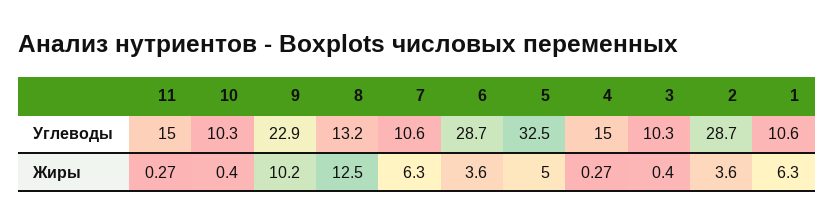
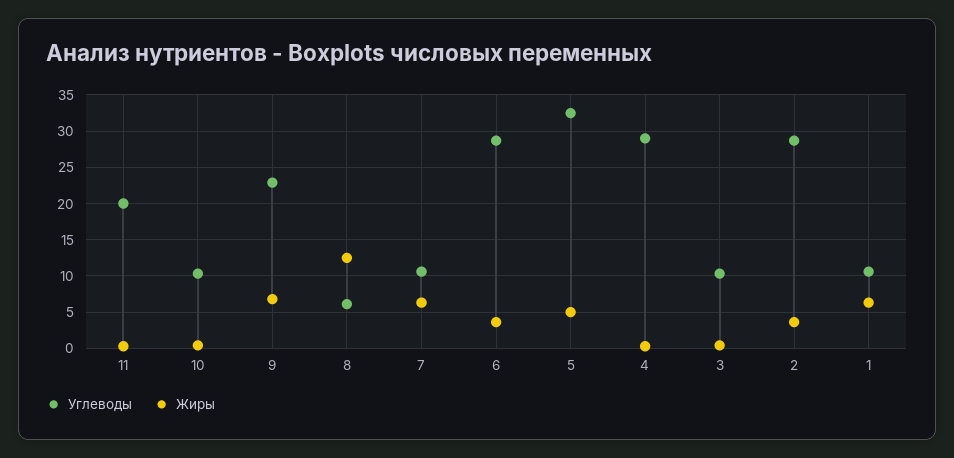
  {
    "Углеводы": {
-     "11": 15,
+     "11": 20,
      "10": 10.3,
      "9": 22.9,
-     "8": 13.2,
+     "8": 6,
      "7": 10.6,
      "6": 28.7,
      "5": 32.5,
-     "4": 15,
+     "4": 29,
      "3": 10.3,
      "2": 28.7,
      "1": 10.6
    },
    "Жиры": {
      "11": 0.27,
      "10": 0.4,
-     "9": 10.2,
+     "9": 7,
      "8": 12.5,
      "7": 6.3,
      "6": 3.6,
      "5": 5,
      "4": 0.27,
      "3": 0.4,
      "2": 3.6,
      "1": 6.3
    }
  }

